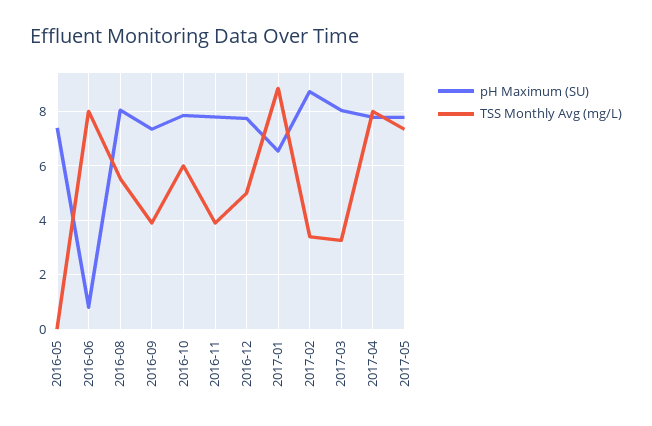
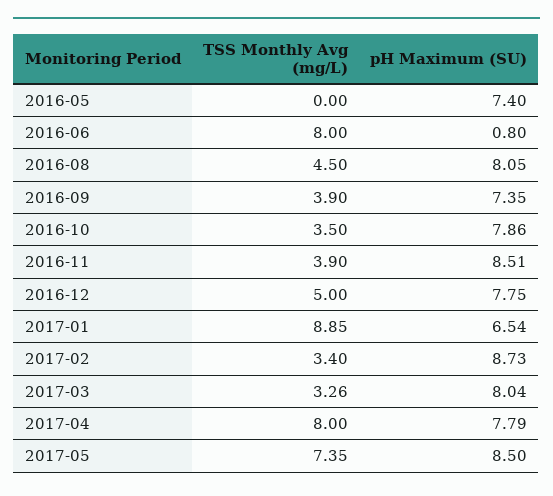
  {
    "pH Maximum (SU)": {
      "2016-05": 7.4,
      "2016-06": 0.8,
      "2016-08": 8.05,
      "2016-09": 7.35,
      "2016-10": 7.86,
-     "2016-11": 7.75,
+     "2016-11": 8.51,
      "2016-12": 7.75,
      "2017-01": 6.54,
      "2017-02": 8.73,
      "2017-03": 8.04,
      "2017-04": 7.79,
-     "2017-05": 7.75
+     "2017-05": 8.5
    },
    "TSS Monthly Avg (mg/L)": {
      "2016-05": 0,
      "2016-06": 8,
-     "2016-08": 5.5,
+     "2016-08": 4.5,
      "2016-09": 3.9,
-     "2016-10": 6,
+     "2016-10": 3.5,
      "2016-11": 3.9,
      "2016-12": 5,
      "2017-01": 8.85,
      "2017-02": 3.4,
      "2017-03": 3.26,
      "2017-04": 8,
      "2017-05": 7.35
    }
  }

